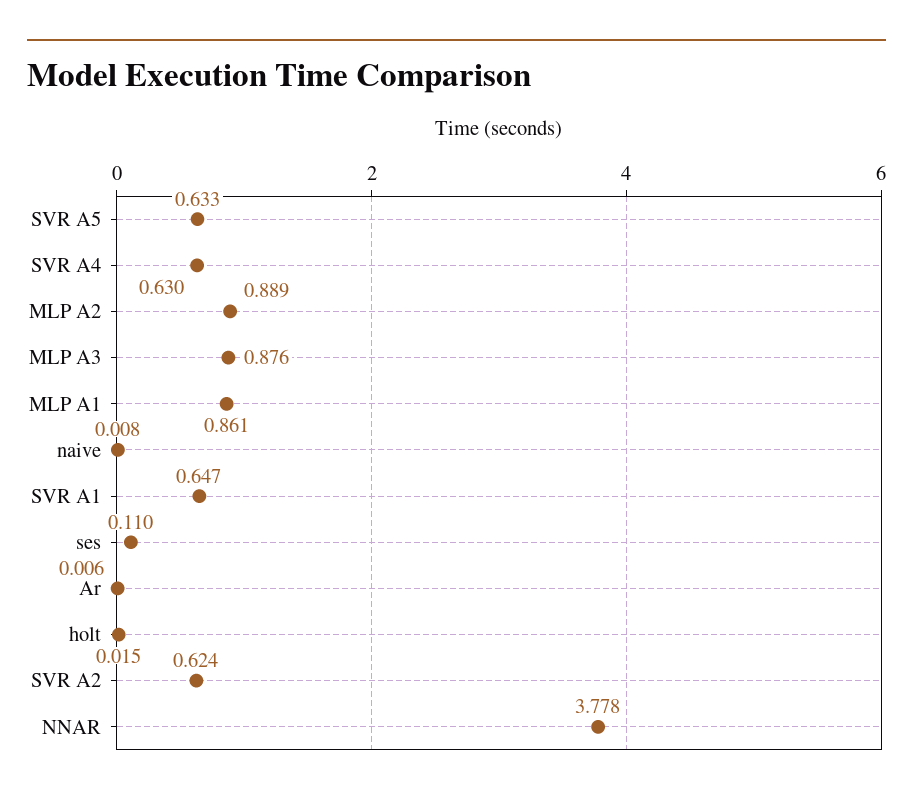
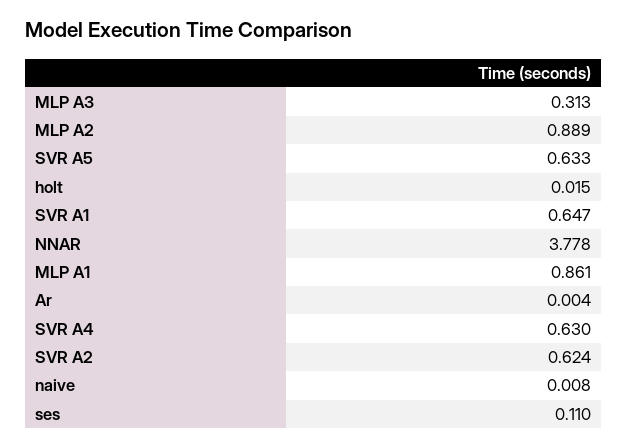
  {
    "SVR A5": 0.633,
    "SVR A4": 0.63,
    "MLP A2": 0.889,
-   "MLP A3": 0.876,
+   "MLP A3": 0.313,
    "MLP A1": 0.861,
    "naive": 0.008,
    "SVR A1": 0.647,
    "ses": 0.11,
-   "Ar": 0.006,
+   "Ar": 0.004,
    "holt": 0.015,
    "SVR A2": 0.624,
    "NNAR": 3.778
  }

